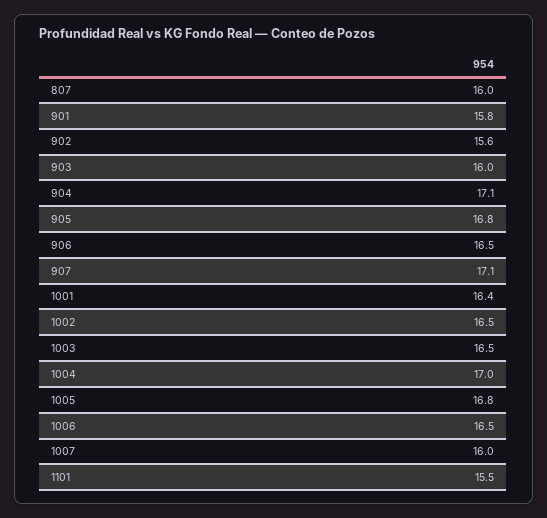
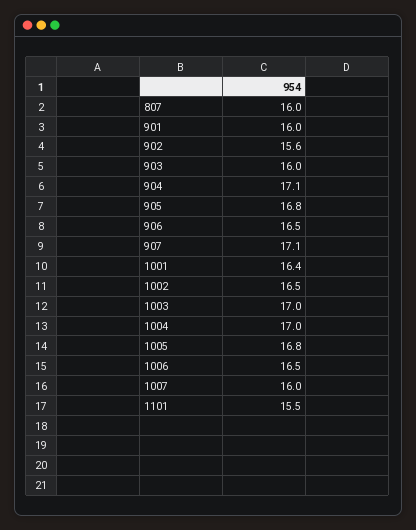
  {
    "807": 16,
-   "901": 15.8,
+   "901": 16,
    "902": 15.6,
    "903": 16,
    "904": 17.1,
    "905": 16.8,
    "906": 16.5,
    "907": 17.1,
    "1001": 16.4,
    "1002": 16.5,
-   "1003": 16.5,
+   "1003": 17,
    "1004": 17,
    "1005": 16.8,
    "1006": 16.5,
    "1007": 16,
    "1101": 15.5
  }

